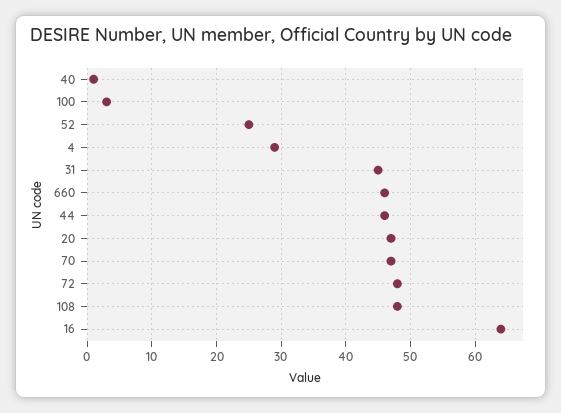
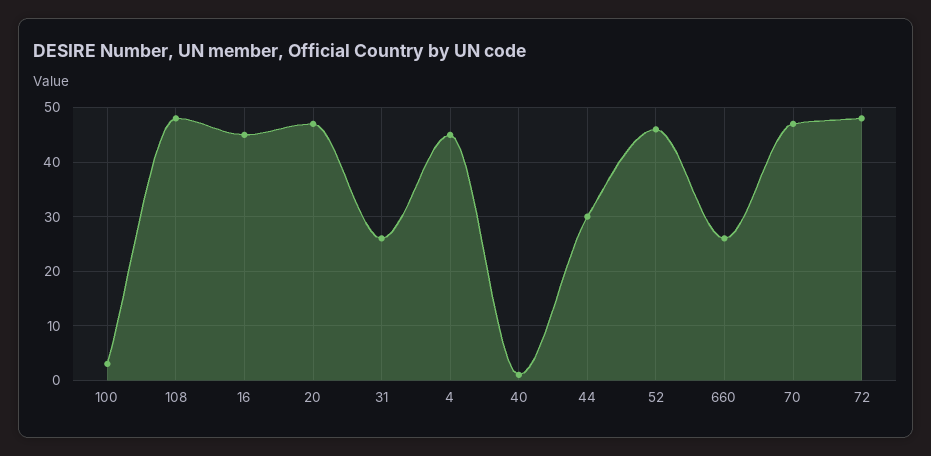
  {
    "40": 1,
    "100": 3,
-   "52": 25,
+   "52": 45,
-   "4": 29,
+   "4": 45,
-   "31": 45,
+   "31": 25,
-   "660": 46,
+   "660": 25,
-   "44": 46,
+   "44": 30,
    "20": 47,
    "70": 47,
    "72": 48,
    "108": 48,
-   "16": 64
+   "16": 45
  }

